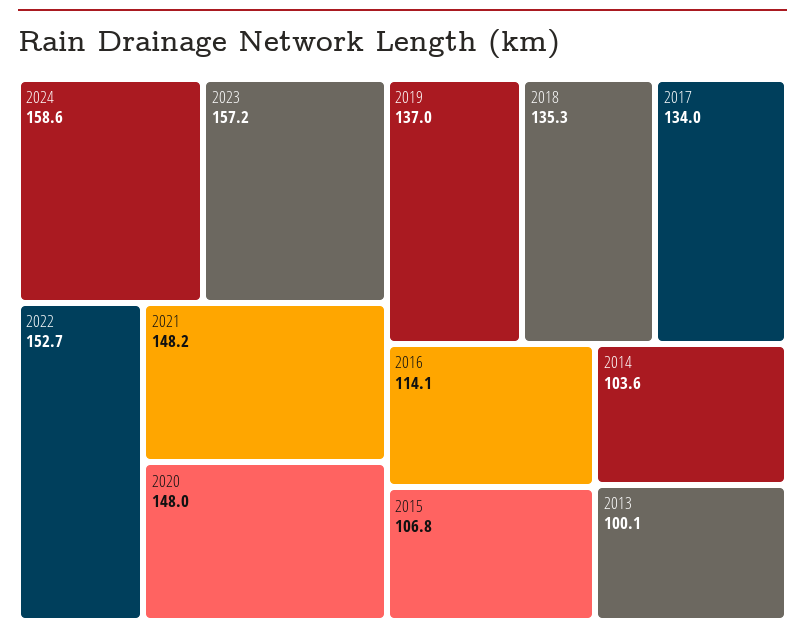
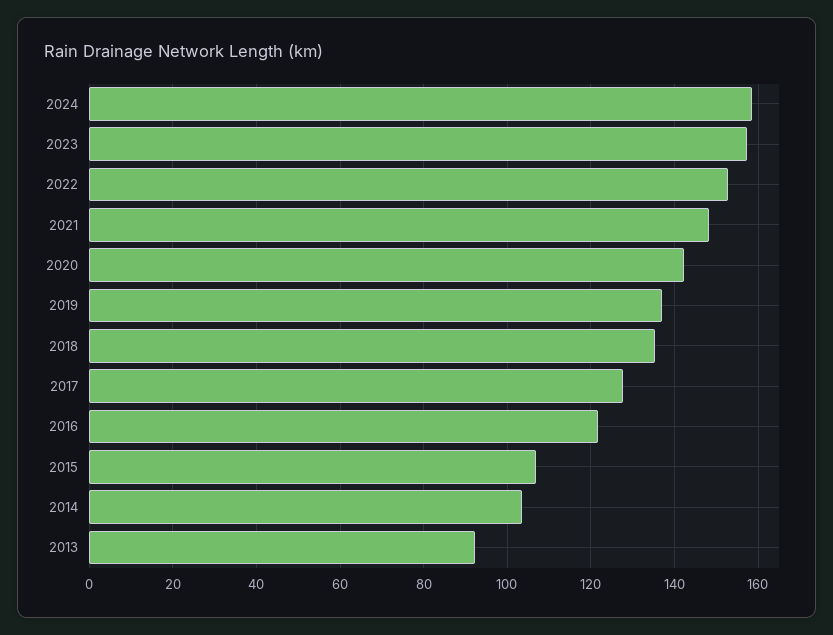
  {
    "2024": 158.6,
    "2023": 157.2,
    "2022": 152.7,
    "2021": 148.2,
-   "2020": 148,
+   "2020": 142,
    "2019": 137,
    "2018": 135.3,
-   "2017": 134,
+   "2017": 128,
-   "2016": 114.1,
+   "2016": 122,
    "2015": 106.8,
    "2014": 103.6,
-   "2013": 100.1
+   "2013": 92
  }

